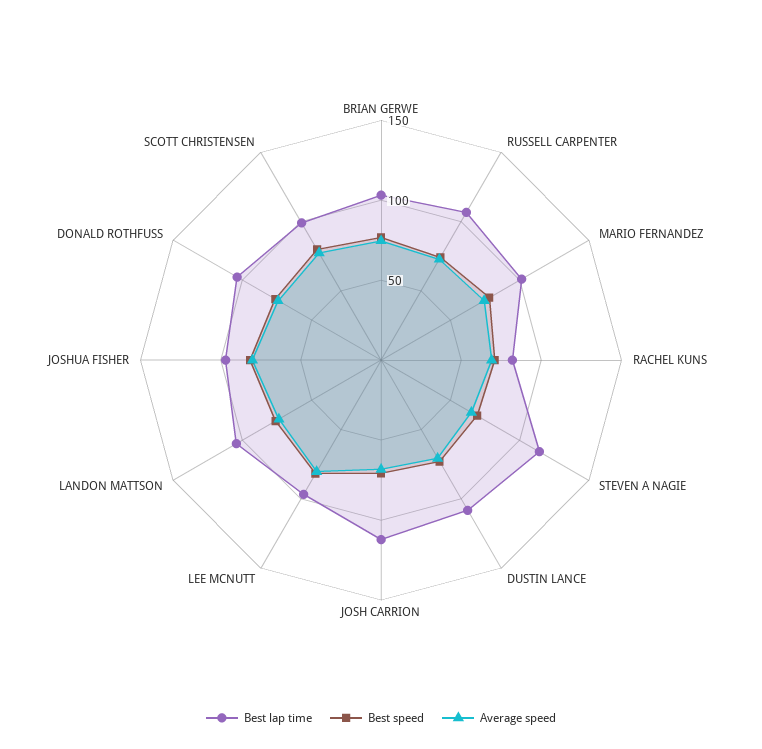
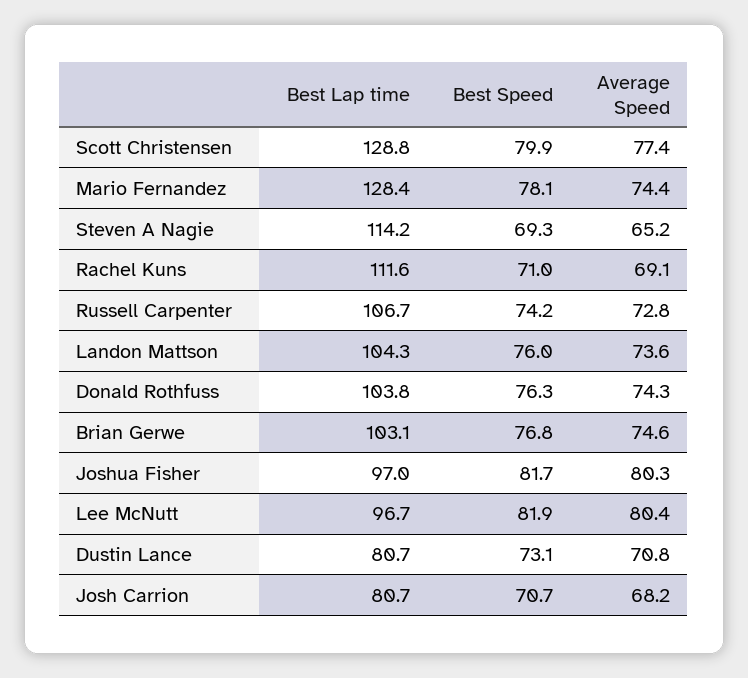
  {
    "Best lap time": {
      "BRIAN GERWE": 103.1,
      "RUSSELL CARPENTER": 106.7,
-     "MARIO FERNANDEZ": 100,
+     "MARIO FERNANDEZ": 128.4,
-     "RACHEL KUNS": 80,
+     "RACHEL KUNS": 111.6,
      "STEVEN A NAGIE": 114.2,
-     "DUSTIN LANCE": 110,
+     "DUSTIN LANCE": 80.7,
-     "JOSH CARRION": 110,
+     "JOSH CARRION": 80.7,
      "LEE MCNUTT": 96.7,
      "LANDON MATTSON": 104.3,
      "JOSHUA FISHER": 97,
      "DONALD ROTHFUSS": 103.8,
-     "SCOTT CHRISTENSEN": 100
+     "SCOTT CHRISTENSEN": 128.8
    },
    "Best speed": {
      "BRIAN GERWE": 76.8,
      "RUSSELL CARPENTER": 74.2,
      "MARIO FERNANDEZ": 78.1,
      "RACHEL KUNS": 71,
      "STEVEN A NAGIE": 69.3,
      "DUSTIN LANCE": 73.1,
      "JOSH CARRION": 70.7,
      "LEE MCNUTT": 81.9,
      "LANDON MATTSON": 76,
      "JOSHUA FISHER": 81.7,
      "DONALD ROTHFUSS": 76.3,
      "SCOTT CHRISTENSEN": 79.9
    },
    "Average speed": {
      "BRIAN GERWE": 74.6,
      "RUSSELL CARPENTER": 72.8,
      "MARIO FERNANDEZ": 74.4,
      "RACHEL KUNS": 69.1,
      "STEVEN A NAGIE": 65.2,
      "DUSTIN LANCE": 70.8,
      "JOSH CARRION": 68.2,
      "LEE MCNUTT": 80.4,
      "LANDON MATTSON": 73.6,
      "JOSHUA FISHER": 80.3,
      "DONALD ROTHFUSS": 74.3,
      "SCOTT CHRISTENSEN": 77.4
    }
  }

